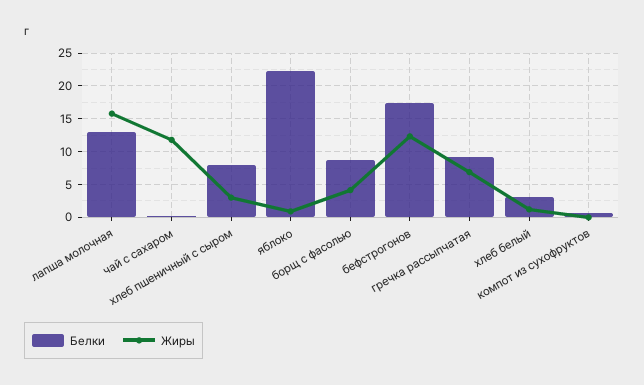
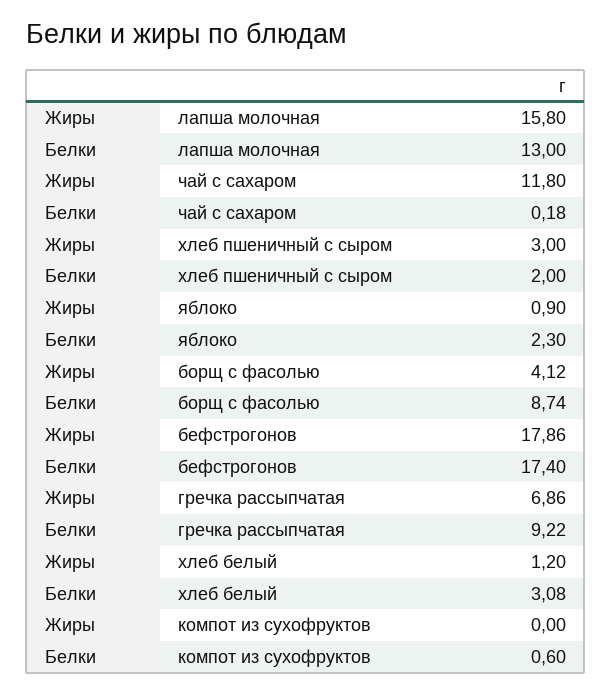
  {
    "Белки": {
      "лапша молочная": 13,
      "чай с сахаром": 0.18,
-     "хлеб пшеничный с сыром": 8,
+     "хлеб пшеничный с сыром": 2,
-     "яблоко": 22,
+     "яблоко": 2.3,
      "борщ с фасолью": 8.74,
      "бефстрогонов": 17.4,
      "гречка рассыпчатая": 9.22,
      "хлеб белый": 3.08,
      "компот из сухофруктов": 0.6
    },
    "Жиры": {
      "лапша молочная": 15.8,
      "чай с сахаром": 11.8,
      "хлеб пшеничный с сыром": 3,
      "яблоко": 0.9,
      "борщ с фасолью": 4.12,
-     "бефстрогонов": 12,
+     "бефстрогонов": 17.86,
      "гречка рассыпчатая": 6.86,
      "хлеб белый": 1.2,
      "компот из сухофруктов": 0
    }
  }

